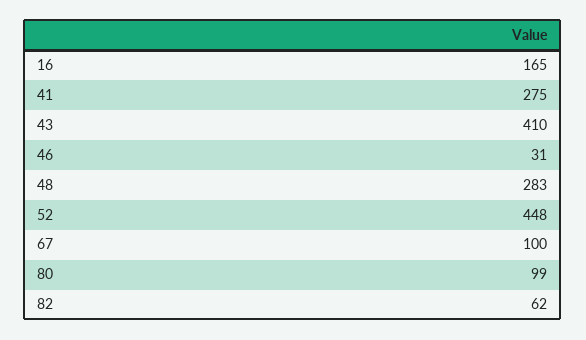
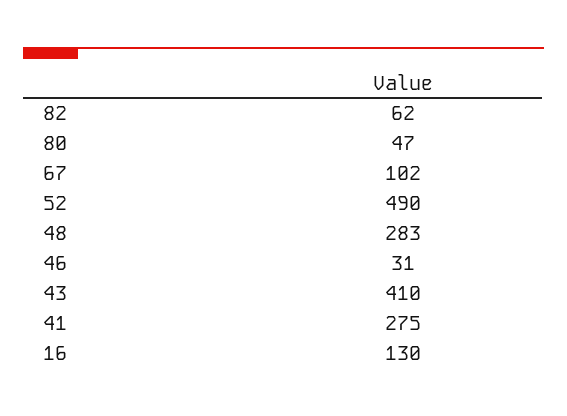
  {
-   "16": 165,
+   "16": 130,
    "41": 275,
    "43": 410,
    "46": 31,
    "48": 283,
-   "52": 448,
+   "52": 490,
-   "67": 100,
+   "67": 102,
-   "80": 99,
+   "80": 47,
    "82": 62
  }

